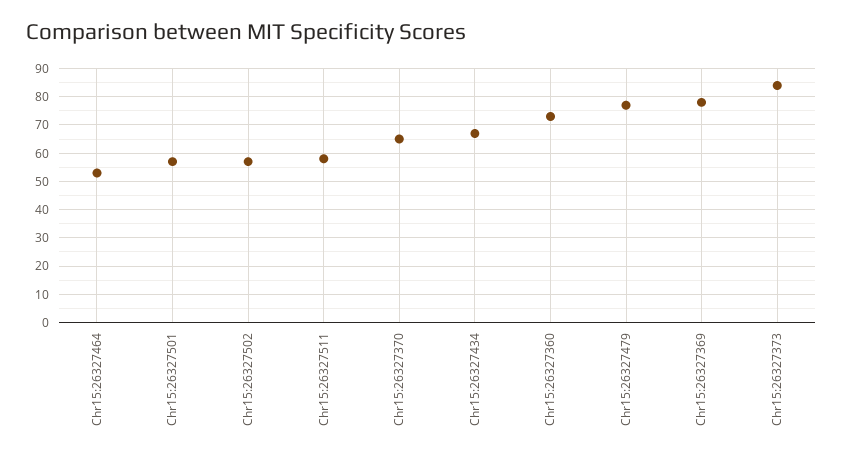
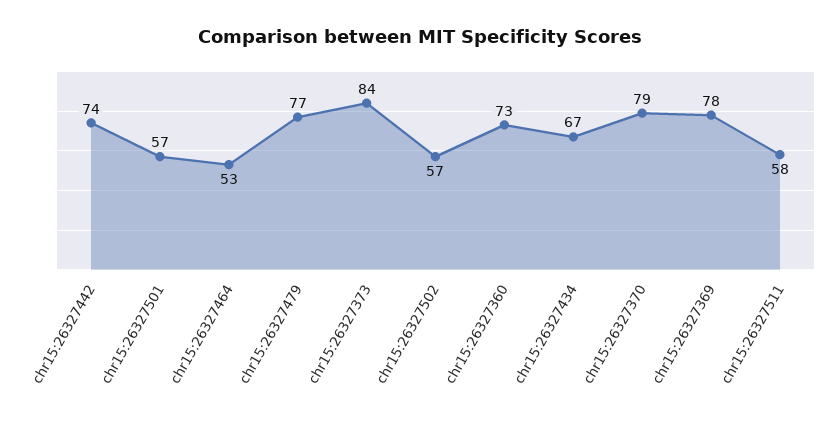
  {
    "Chr15:26327464": 53,
    "Chr15:26327501": 57,
    "Chr15:26327502": 57,
    "Chr15:26327511": 58,
-   "Chr15:26327370": 65,
+   "Chr15:26327370": 79,
    "Chr15:26327434": 67,
    "Chr15:26327360": 73,
    "Chr15:26327479": 77,
    "Chr15:26327369": 78,
-   "Chr15:26327373": 84
+   "Chr15:26327373": 84,
+   "chr15:26327442": 74
  }

